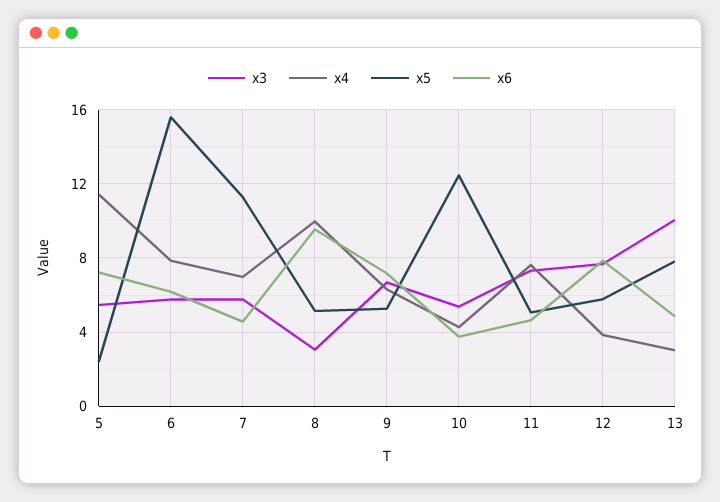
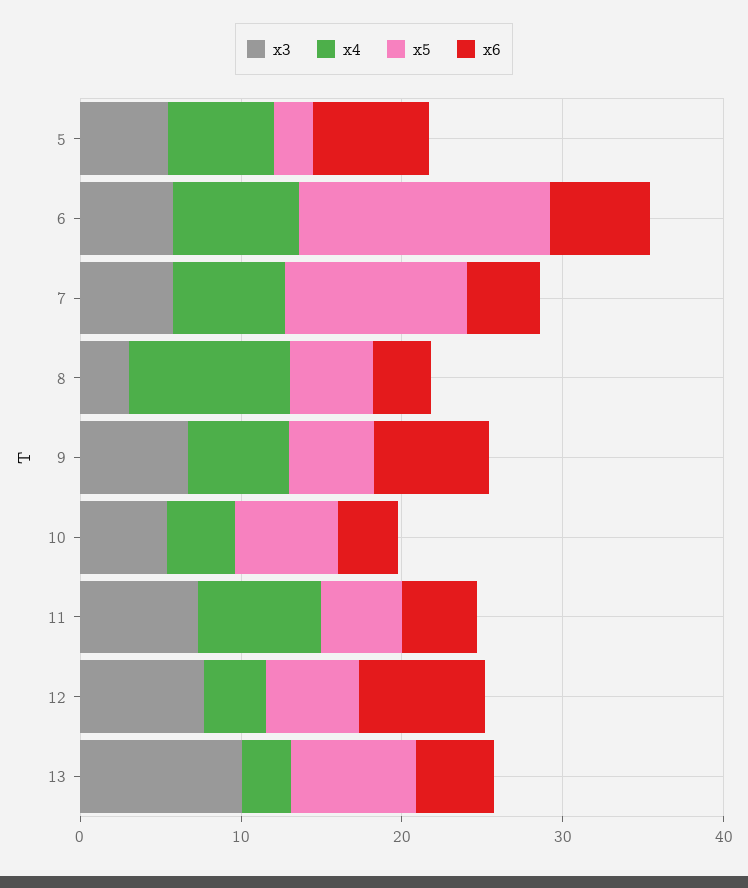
  {
    "x3": {
      "5": 5.5,
      "6": 6,
      "7": 6,
      "8": 3,
      "9": 6.5,
      "10": 5.5,
      "11": 7.5,
      "12": 7.5,
      "13": 10
    },
    "x4": {
-     "5": 11.5,
+     "5": 6,
      "6": 8,
      "7": 7,
      "8": 10,
      "9": 6.5,
      "10": 4.5,
      "11": 7.5,
      "12": 4,
      "13": 3
    },
    "x5": {
      "5": 2.5,
      "6": 15.5,
      "7": 11.5,
      "8": 5,
      "9": 5.5,
-     "10": 12.5,
+     "10": 6,
      "11": 5,
      "12": 6,
      "13": 8
    },
    "x6": {
      "5": 7,
      "6": 6,
      "7": 4.5,
-     "8": 9.5,
+     "8": 4,
      "9": 7,
      "10": 4,
      "11": 4.5,
      "12": 8,
      "13": 5
    }
  }

